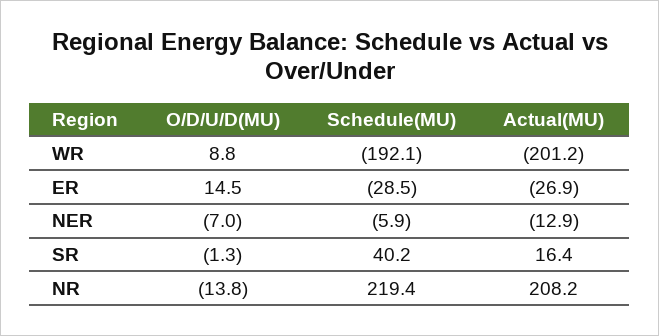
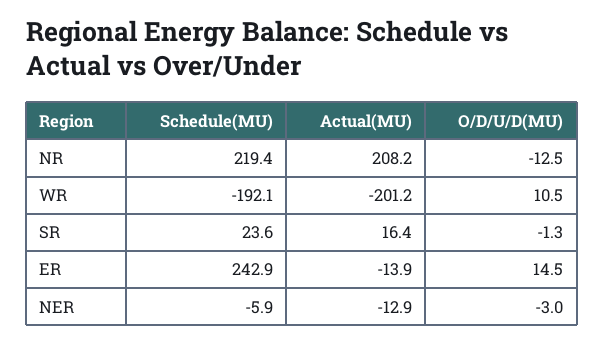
  {
    "O/D/U/D(MU)": {
-     "WR": 8.8,
+     "WR": 10.5,
      "ER": 14.5,
-     "NER": -7,
+     "NER": -3,
      "SR": -1.3,
-     "NR": -13.8
+     "NR": -12.5
    },
    "Schedule(MU)": {
      "WR": -192.1,
-     "ER": -28.5,
+     "ER": 242.9,
      "NER": -5.9,
-     "SR": 40.2,
+     "SR": 23.6,
      "NR": 219.4
    },
    "Actual(MU)": {
      "WR": -201.2,
-     "ER": -26.9,
+     "ER": -13.9,
      "NER": -12.9,
      "SR": 16.4,
      "NR": 208.2
    }
  }

